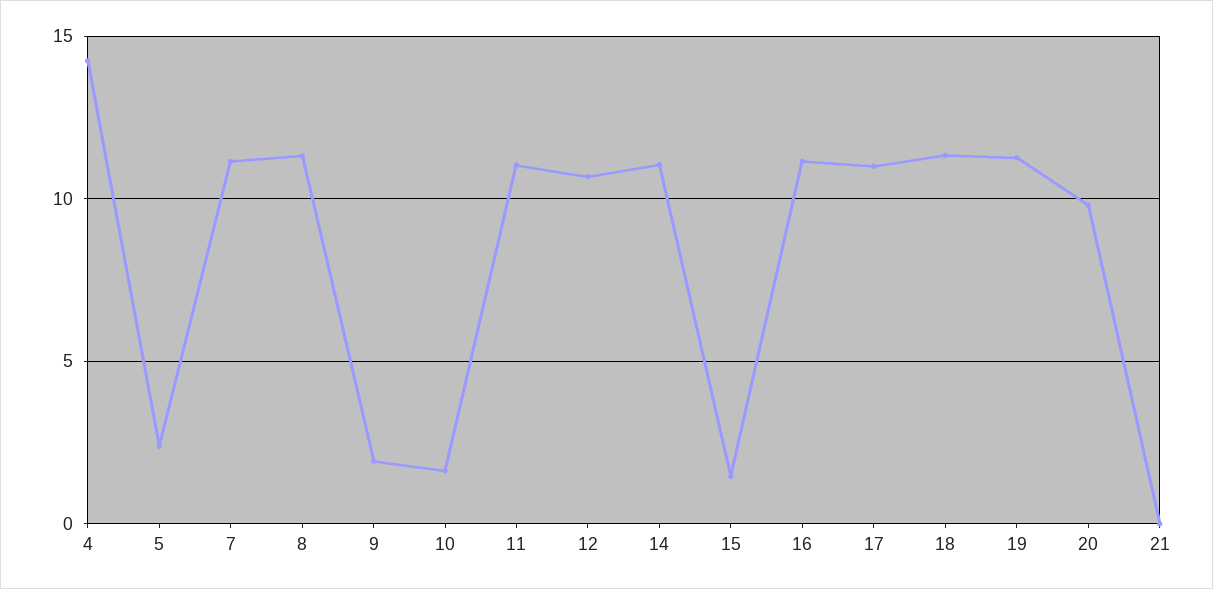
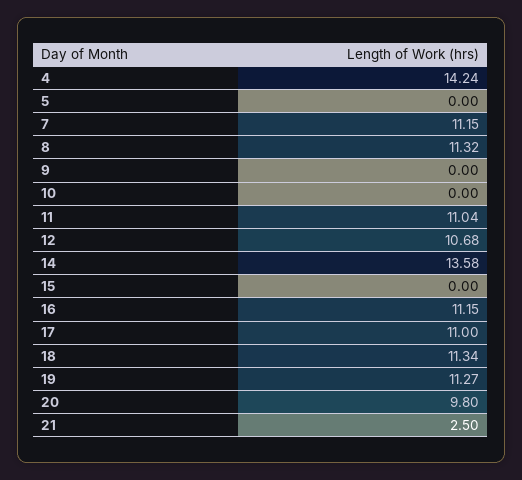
  {
    "4": 14.24,
-   "5": 2.5,
+   "5": 0,
    "7": 11.15,
    "8": 11.32,
-   "9": 2,
+   "9": 0,
-   "10": 1.5,
+   "10": 0,
    "11": 11.04,
    "12": 10.68,
-   "14": 11,
+   "14": 13.58,
-   "15": 1.5,
+   "15": 0,
    "16": 11.15,
    "17": 11,
    "18": 11.34,
    "19": 11.27,
    "20": 9.8,
-   "21": 0
+   "21": 2.5
  }

